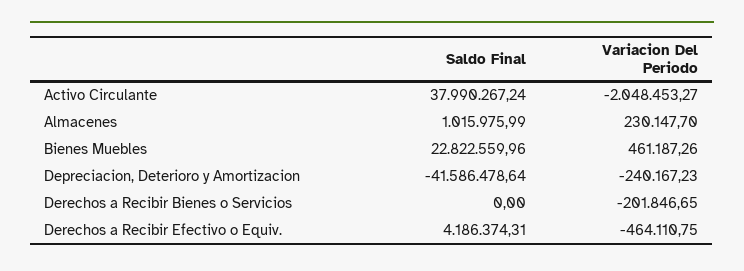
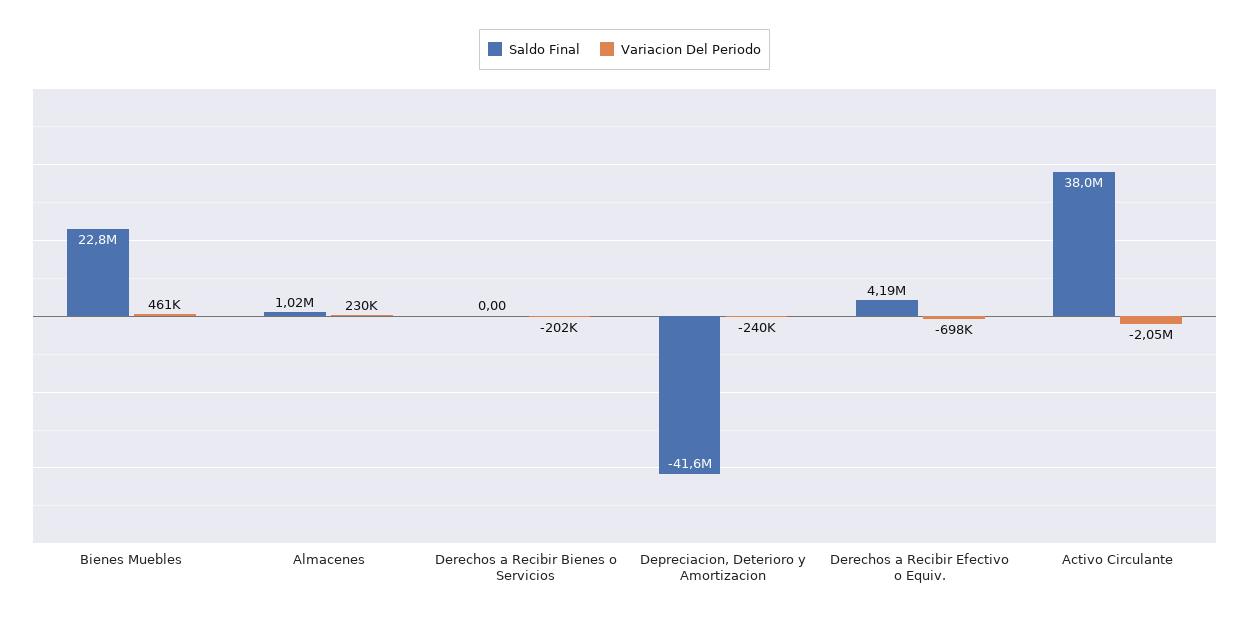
  {
    "Saldo Final": {
      "Activo Circulante": 37990267.24,
      "Almacenes": 1015975.99,
      "Bienes Muebles": 22822559.96,
      "Depreciacion, Deterioro y Amortizacion": -41586478.64,
      "Derechos a Recibir Bienes o Servicios": 0,
      "Derechos a Recibir Efectivo o Equiv.": 4186374.31
    },
    "Variacion Del Periodo": {
      "Activo Circulante": -2048453.27,
      "Almacenes": 230147.7,
      "Bienes Muebles": 461187.26,
      "Depreciacion, Deterioro y Amortizacion": -240167.23,
      "Derechos a Recibir Bienes o Servicios": -201846.65,
-     "Derechos a Recibir Efectivo o Equiv.": -464110.75
+     "Derechos a Recibir Efectivo o Equiv.": -698000
    }
  }

